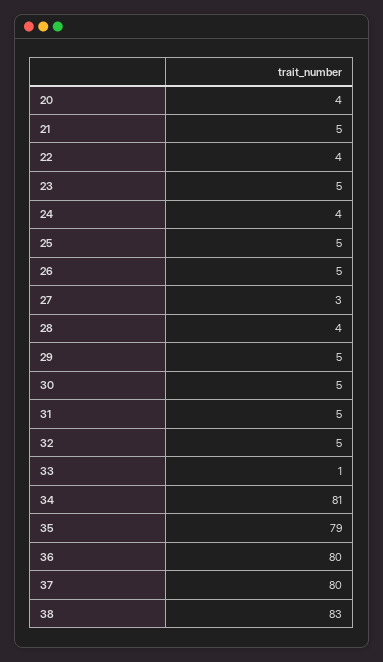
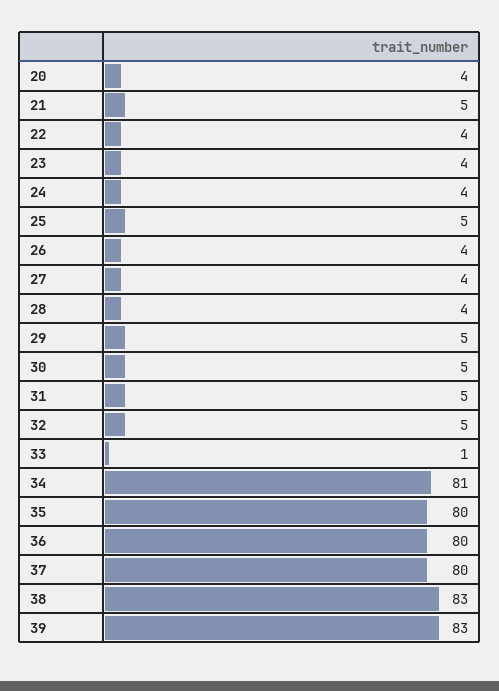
  {
    "20": 4,
    "21": 5,
    "22": 4,
-   "23": 5,
+   "23": 4,
    "24": 4,
    "25": 5,
-   "26": 5,
+   "26": 4,
-   "27": 3,
+   "27": 4,
    "28": 4,
    "29": 5,
    "30": 5,
    "31": 5,
    "32": 5,
    "33": 1,
    "34": 81,
-   "35": 79,
+   "35": 80,
    "36": 80,
    "37": 80,
-   "38": 83
+   "38": 83,
+   "39": 83
  }

